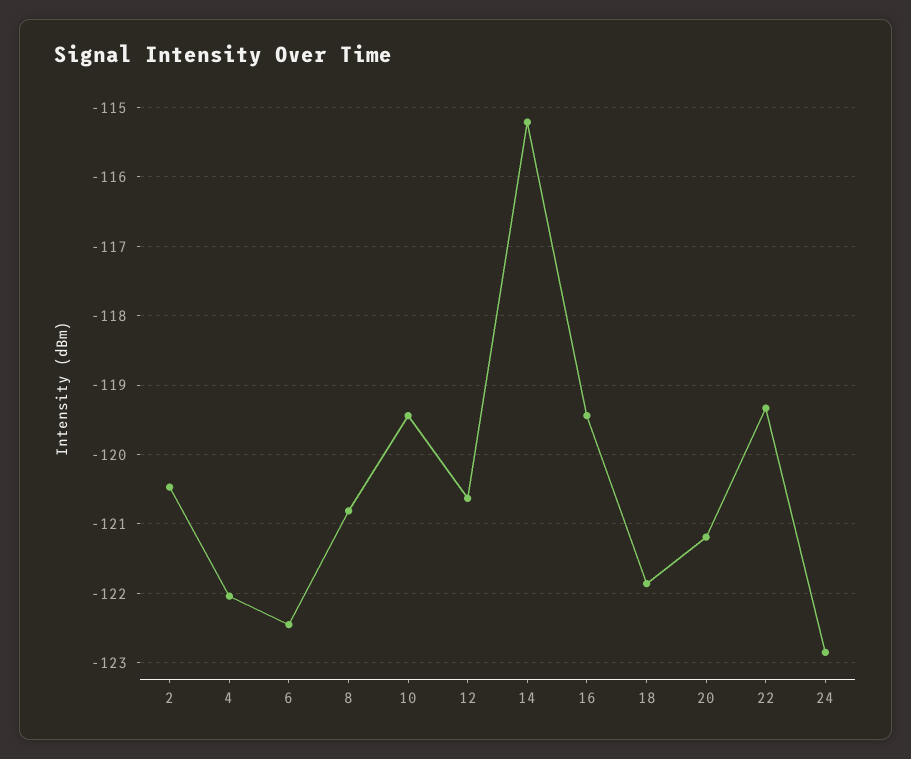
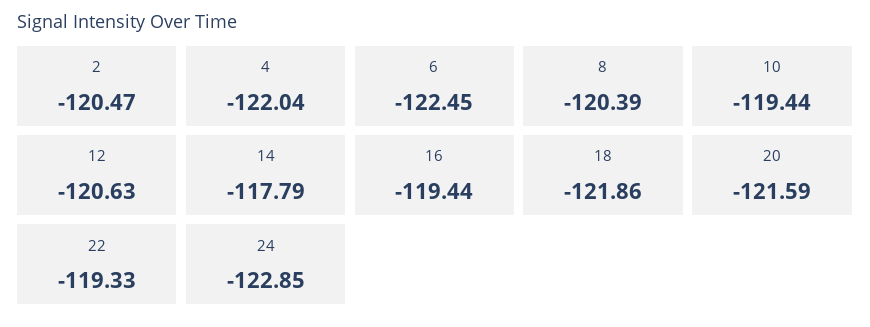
  {
    "2": -120.47,
    "4": -122.04,
    "6": -122.45,
-   "8": -120.8,
+   "8": -120.39,
    "10": -119.44,
    "12": -120.63,
-   "14": -115.2,
+   "14": -117.79,
    "16": -119.44,
    "18": -121.86,
-   "20": -121.2,
+   "20": -121.59,
    "22": -119.33,
    "24": -122.85
  }

